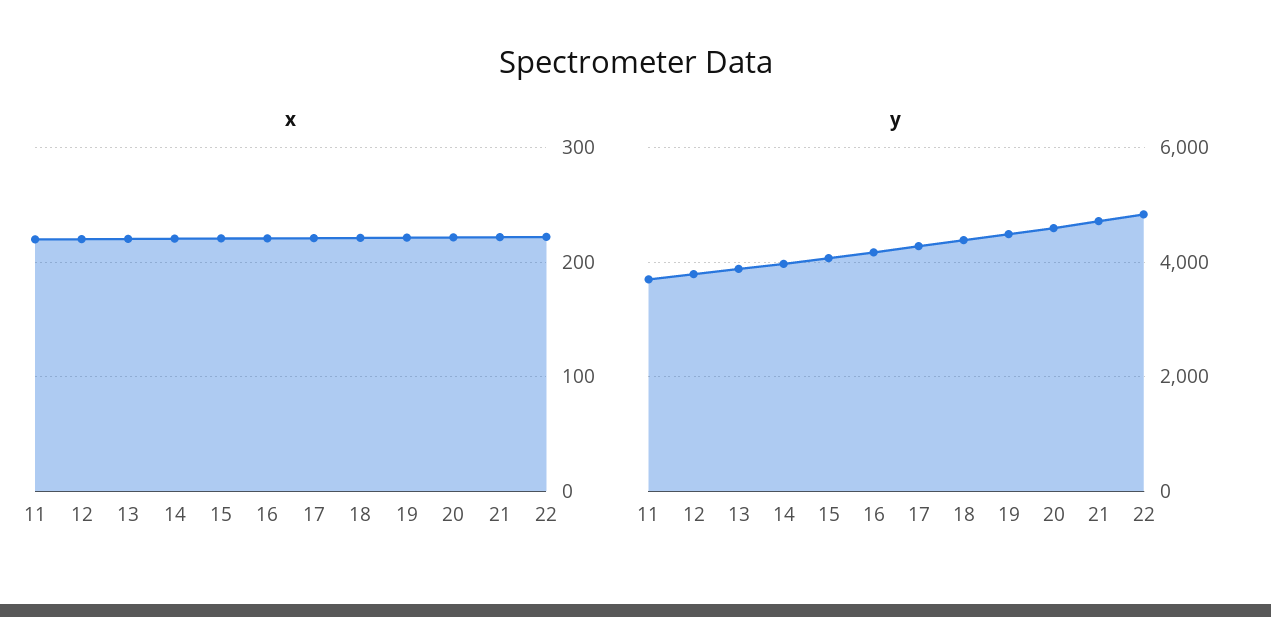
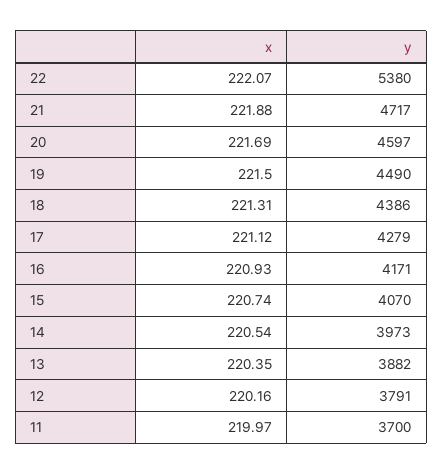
  {
    "x": {
      "11": 219.97,
      "12": 220.16,
      "13": 220.35,
      "14": 220.54,
      "15": 220.74,
      "16": 220.93,
      "17": 221.12,
      "18": 221.31,
      "19": 221.5,
      "20": 221.69,
      "21": 221.88,
      "22": 222.07
    },
    "y": {
      "11": 3700,
      "12": 3791,
      "13": 3882,
      "14": 3973,
      "15": 4070,
      "16": 4171,
      "17": 4279,
      "18": 4386,
      "19": 4490,
      "20": 4597,
      "21": 4717,
-     "22": 4800
+     "22": 5380
    }
  }

